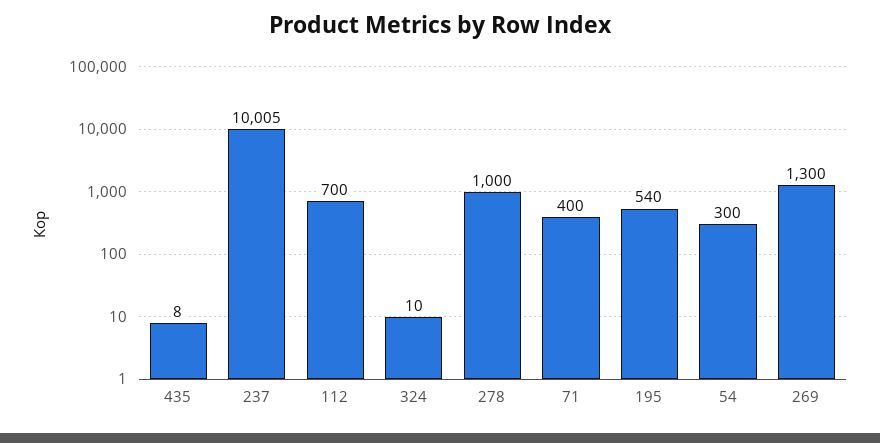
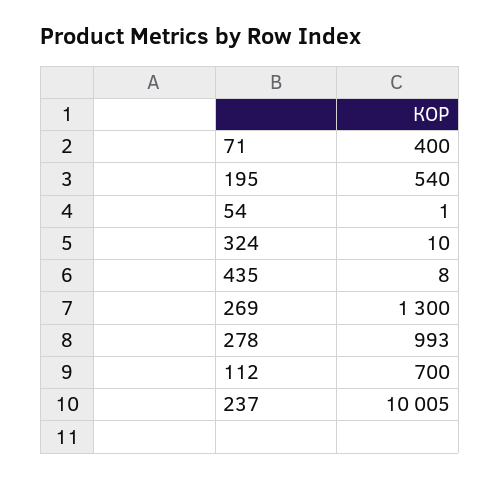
  {
    "435": 8,
    "237": 10005,
    "112": 700,
    "324": 10,
-   "278": 1000,
+   "278": 993,
    "71": 400,
    "195": 540,
-   "54": 300,
+   "54": 1,
    "269": 1300
  }

